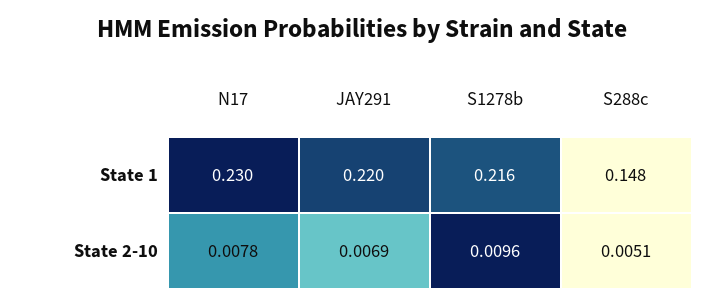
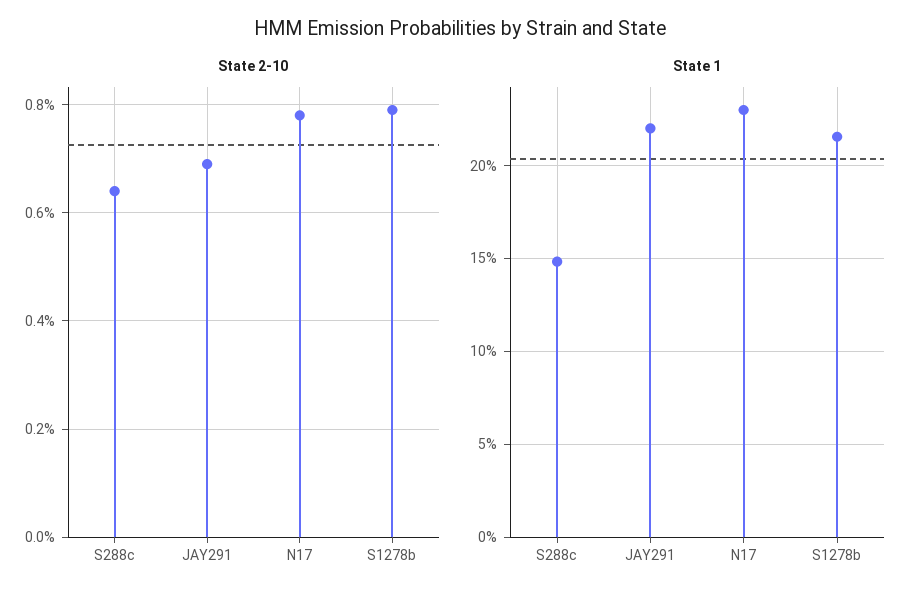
  {
    "State 1": {
      "N17": 0.23,
      "JAY291": 0.22,
      "S1278b": 0.216,
      "S288c": 0.148
    },
    "State 2-10": {
      "N17": 0.0078,
      "JAY291": 0.0069,
-     "S1278b": 0.0096,
+     "S1278b": 0.008,
-     "S288c": 0.0051
+     "S288c": 0.0065
    }
  }

